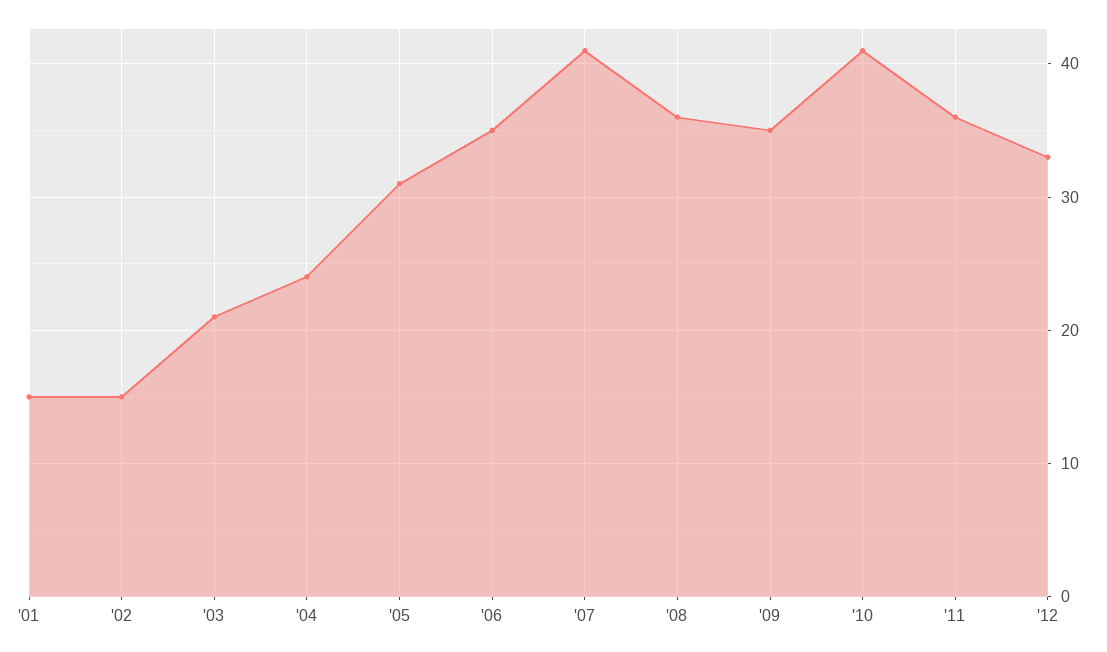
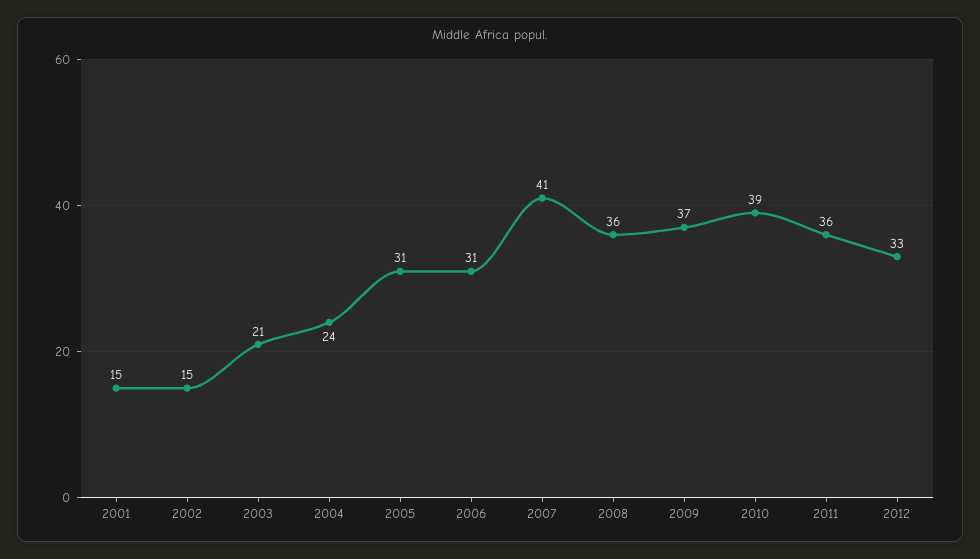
  {
    "'01": 15,
    "'02": 15,
    "'03": 21,
    "'04": 24,
    "'05": 31,
-   "'06": 35,
+   "'06": 31,
    "'07": 41,
    "'08": 36,
-   "'09": 35,
+   "'09": 37,
-   "'10": 41,
+   "'10": 39,
    "'11": 36,
    "'12": 33
  }

